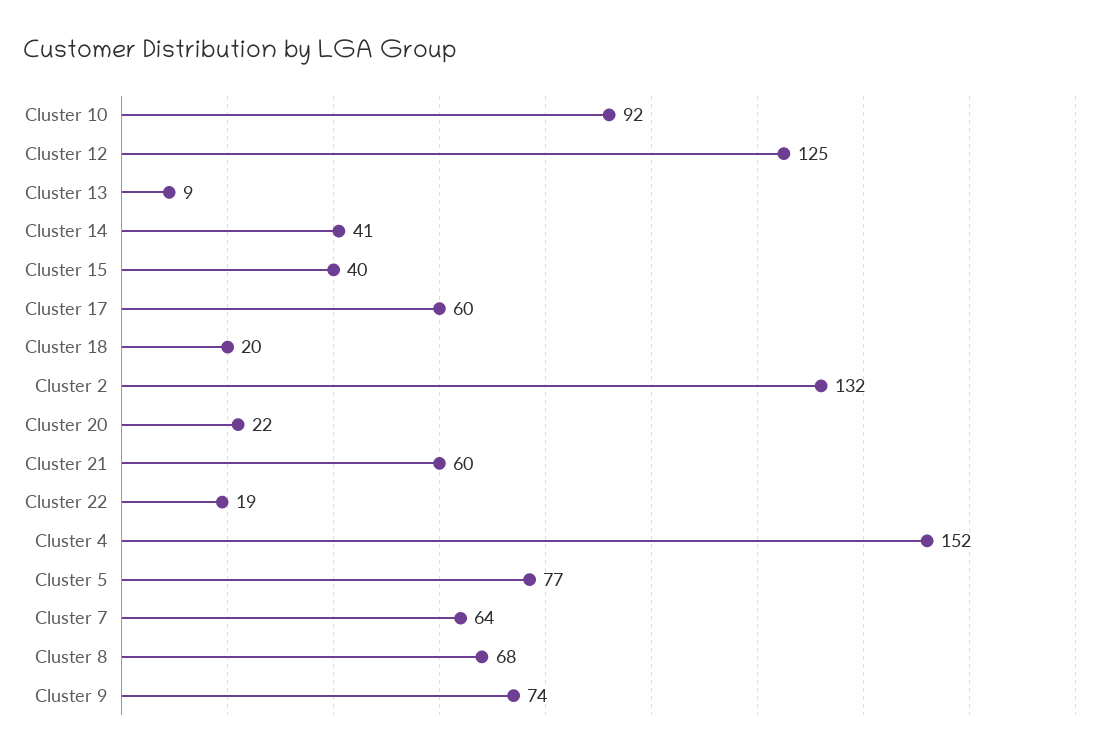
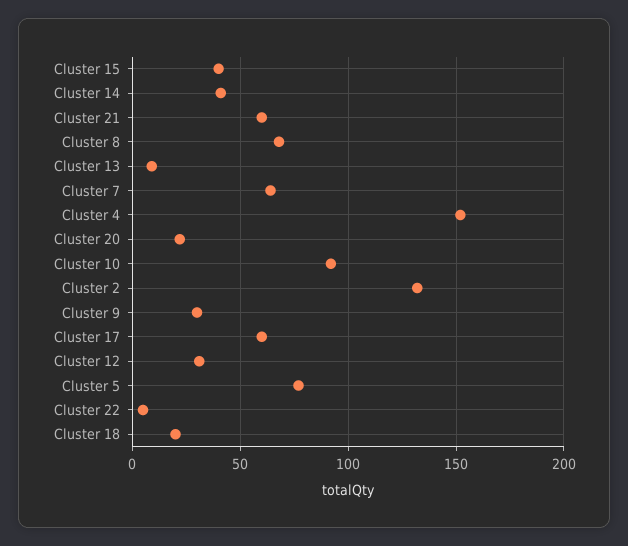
  {
    "Cluster 10": 92,
-   "Cluster 12": 125,
+   "Cluster 12": 30,
    "Cluster 13": 9,
    "Cluster 14": 41,
    "Cluster 15": 40,
    "Cluster 17": 60,
    "Cluster 18": 20,
    "Cluster 2": 132,
    "Cluster 20": 22,
    "Cluster 21": 60,
-   "Cluster 22": 19,
+   "Cluster 22": 5,
    "Cluster 4": 152,
    "Cluster 5": 77,
    "Cluster 7": 64,
    "Cluster 8": 68,
-   "Cluster 9": 74
+   "Cluster 9": 30
  }

